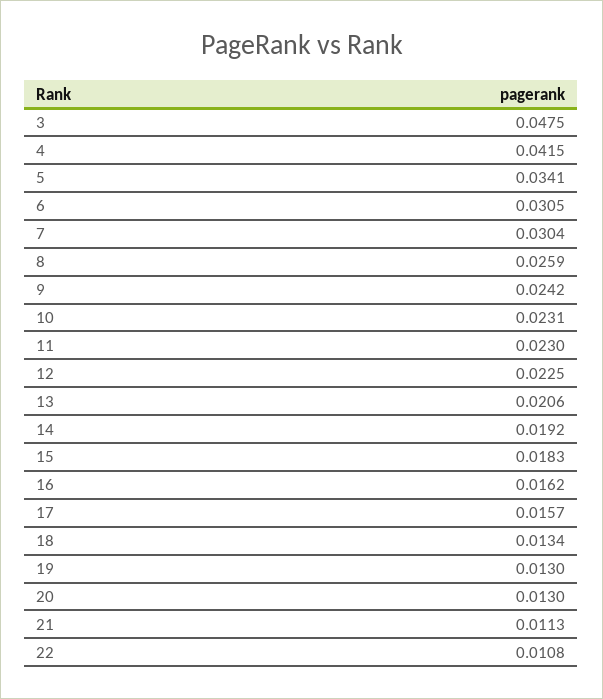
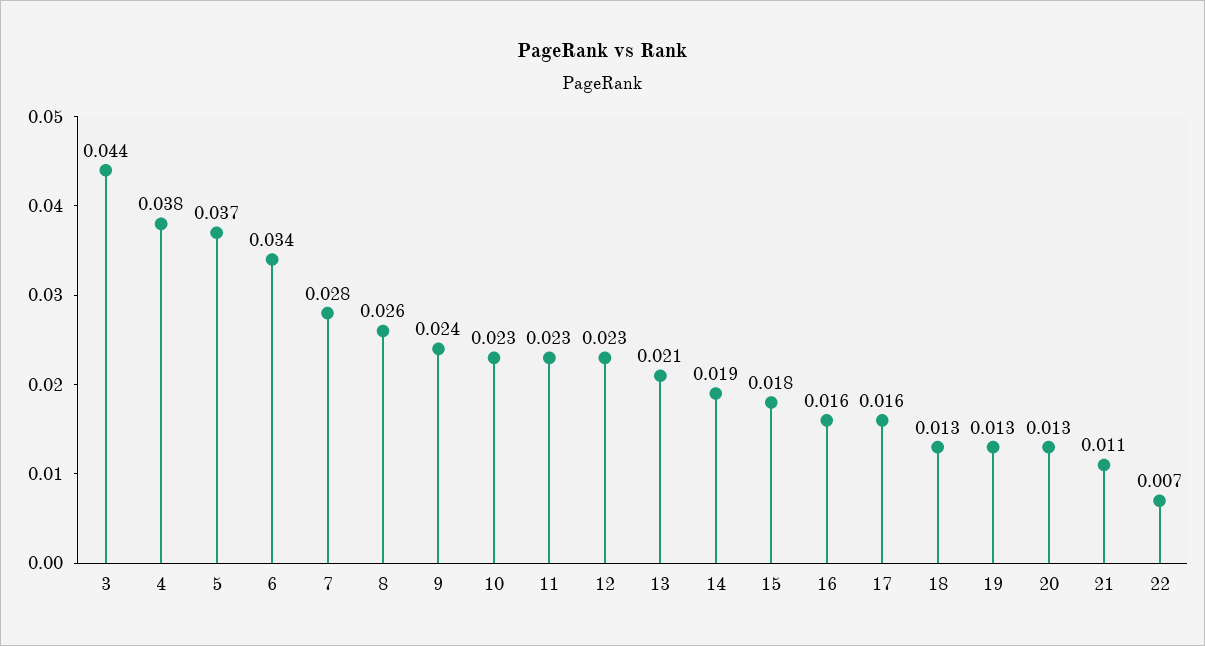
  {
-   "3": 0.0475,
+   "3": 0.044,
-   "4": 0.0415,
+   "4": 0.038,
-   "5": 0.0341,
+   "5": 0.037,
-   "6": 0.0305,
+   "6": 0.034,
-   "7": 0.0304,
+   "7": 0.028,
    "8": 0.0259,
    "9": 0.0242,
    "10": 0.0231,
    "11": 0.023,
    "12": 0.0225,
    "13": 0.0206,
    "14": 0.0192,
    "15": 0.0183,
    "16": 0.0162,
    "17": 0.0157,
    "18": 0.0134,
    "19": 0.013,
    "20": 0.013,
    "21": 0.0113,
-   "22": 0.0108
+   "22": 0.007
  }

